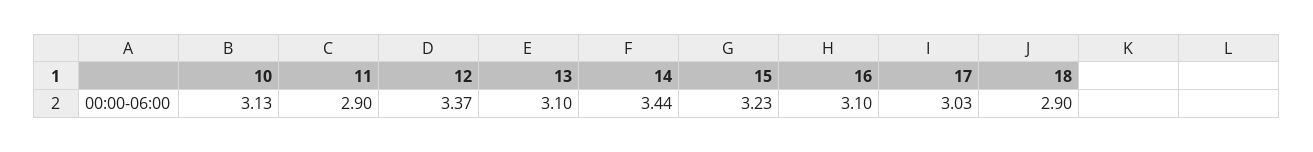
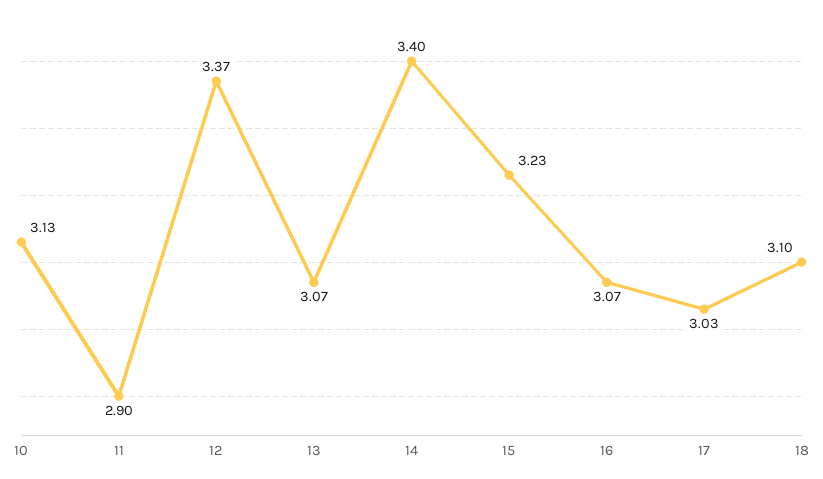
  {
    "10": 3.13,
    "11": 2.9,
    "12": 3.37,
-   "13": 3.1,
+   "13": 3.07,
-   "14": 3.44,
+   "14": 3.4,
    "15": 3.23,
-   "16": 3.1,
+   "16": 3.07,
    "17": 3.03,
-   "18": 2.9
+   "18": 3.1
  }

